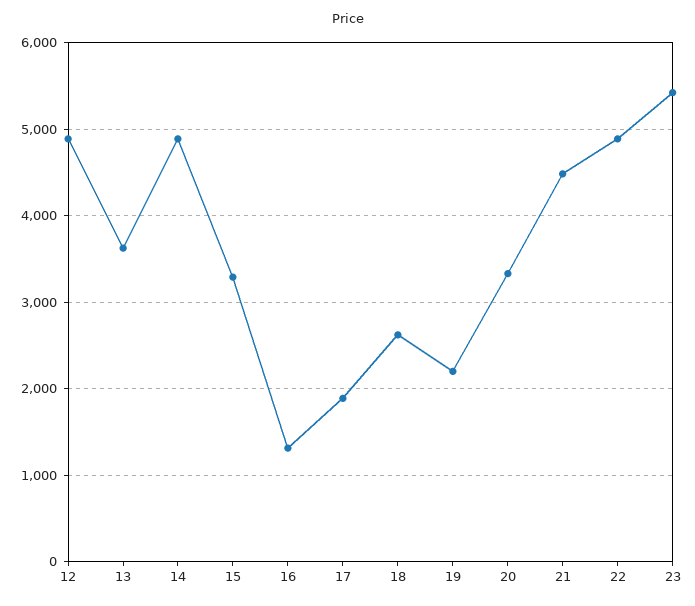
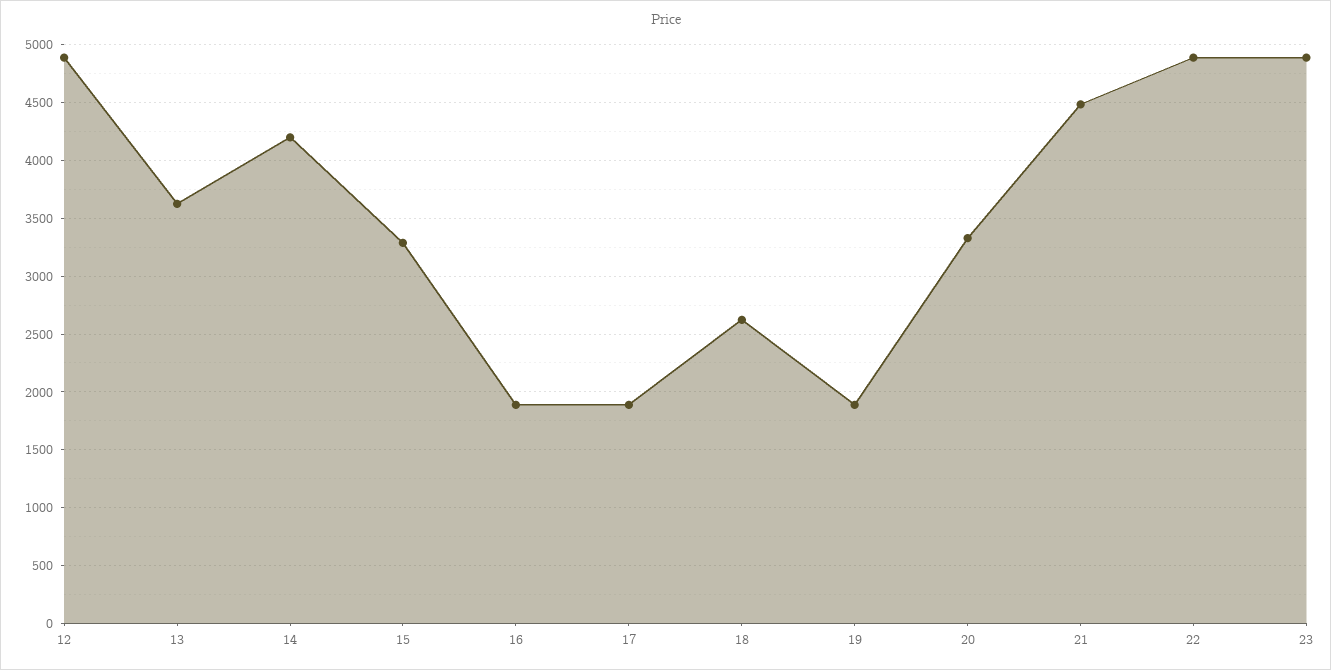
  {
    "12": 4900,
    "13": 3600,
-   "14": 4900,
+   "14": 4200,
    "15": 3300,
-   "16": 1300,
+   "16": 1900,
    "17": 1900,
    "18": 2600,
-   "19": 2200,
+   "19": 1900,
    "20": 3300,
    "21": 4500,
    "22": 4900,
-   "23": 5400
+   "23": 4900
  }

